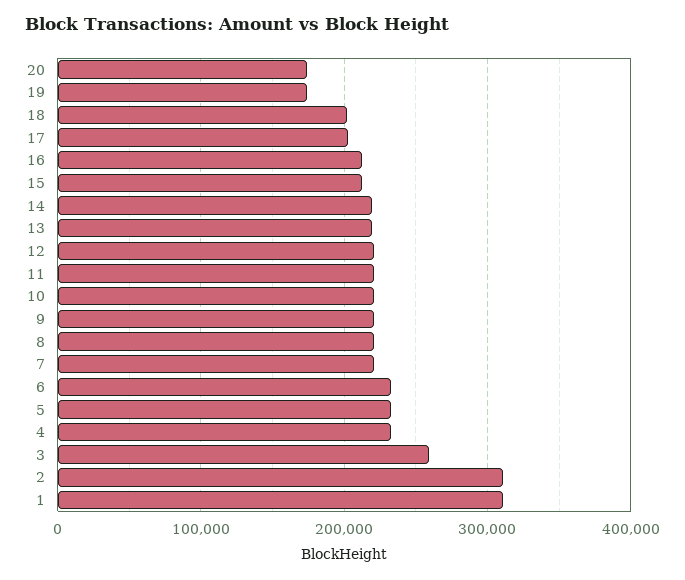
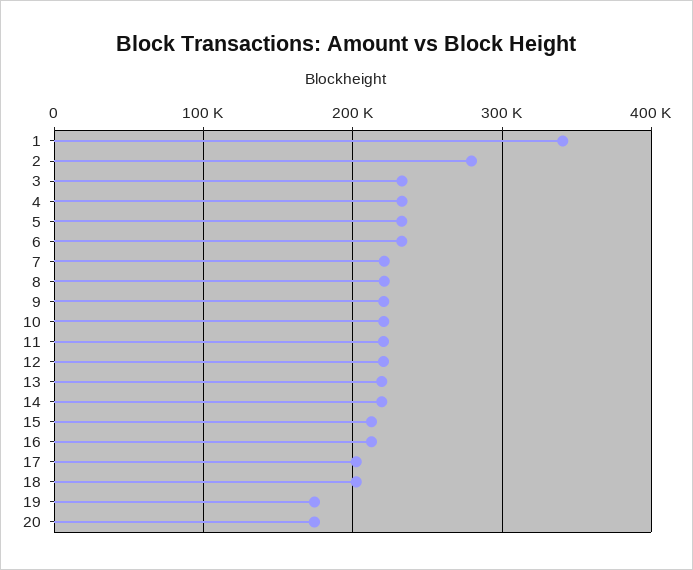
  {
    "20": 170000,
    "19": 170000,
    "18": 200000,
    "17": 200000,
    "16": 210000,
    "15": 210000,
    "14": 220000,
    "13": 220000,
    "12": 220000,
    "11": 220000,
    "10": 220000,
    "9": 220000,
    "8": 220000,
    "7": 220000,
    "6": 230000,
    "5": 230000,
    "4": 230000,
-   "3": 260000,
+   "3": 230000,
-   "2": 310000,
+   "2": 280000,
-   "1": 310000
+   "1": 340000
  }

